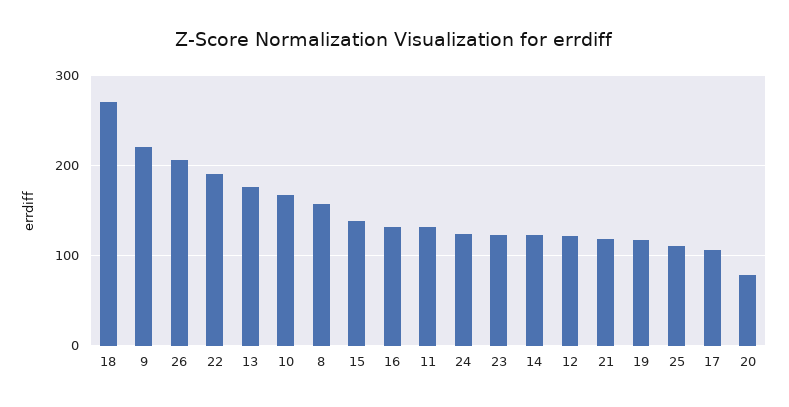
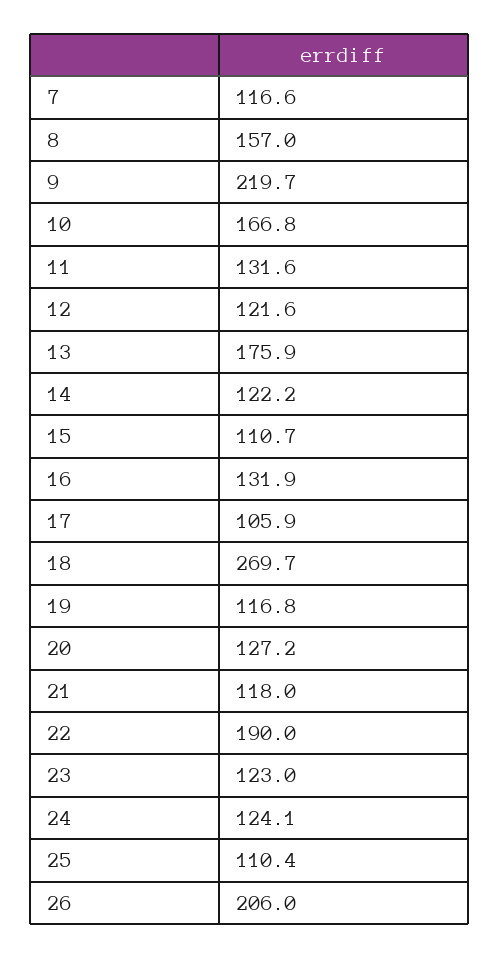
  {
    "18": 269.7,
    "9": 219.7,
    "26": 206,
    "22": 190,
    "13": 175.9,
    "10": 166.8,
    "8": 157,
-   "15": 140,
+   "15": 110.7,
    "16": 131.9,
    "11": 131.6,
    "24": 124.1,
    "23": 123,
    "14": 122.2,
    "12": 121.6,
    "21": 118,
    "19": 116.8,
    "25": 110.4,
    "17": 105.9,
-   "20": 80
+   "20": 127.2,
+   "7": 116.6
  }

